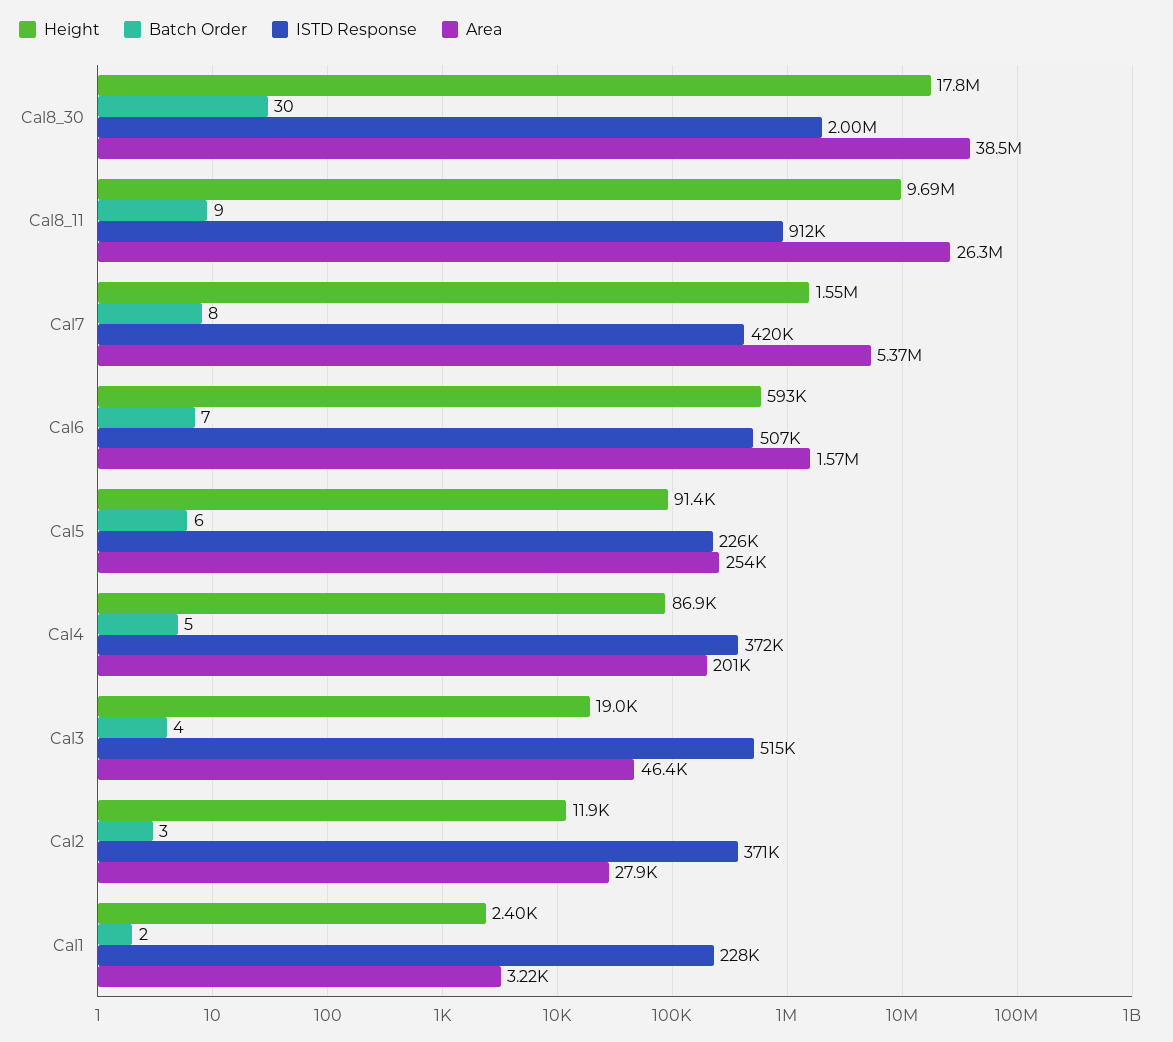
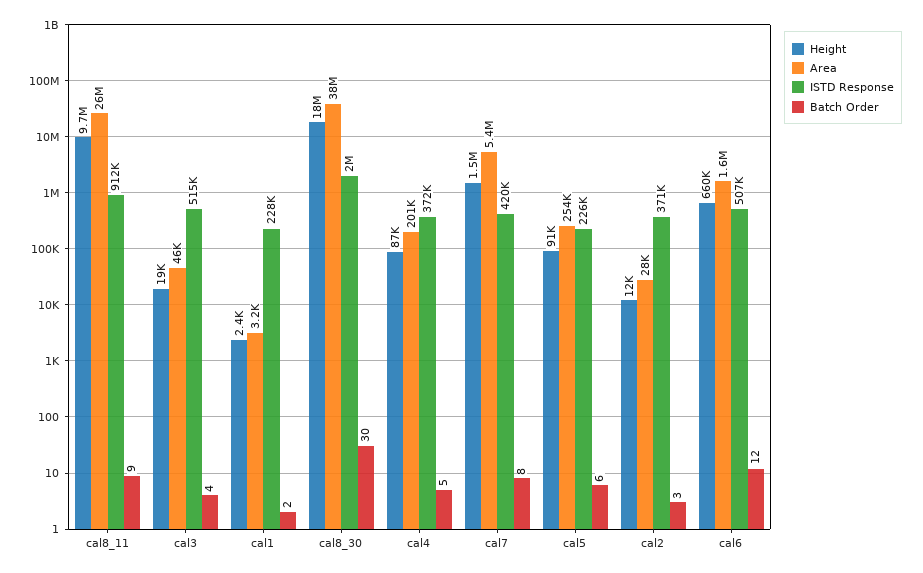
  {
    "Height": {
      "Cal8_30": 17800000,
      "Cal8_11": 9690000,
      "Cal7": 1550000,
-     "Cal6": 593000,
+     "Cal6": 660000,
      "Cal5": 91400,
      "Cal4": 86900,
      "Cal3": 19000,
      "Cal2": 11900,
      "Cal1": 2400
    },
    "Batch Order": {
      "Cal8_30": 30,
      "Cal8_11": 9,
      "Cal7": 8,
-     "Cal6": 7,
+     "Cal6": 12,
      "Cal5": 6,
      "Cal4": 5,
      "Cal3": 4,
      "Cal2": 3,
      "Cal1": 2
    },
    "ISTD Response": {
      "Cal8_30": 2000000,
      "Cal8_11": 912000,
      "Cal7": 420000,
      "Cal6": 507000,
      "Cal5": 226000,
      "Cal4": 372000,
      "Cal3": 515000,
      "Cal2": 371000,
      "Cal1": 228000
    },
    "Area": {
      "Cal8_30": 38500000,
      "Cal8_11": 26300000,
      "Cal7": 5370000,
      "Cal6": 1570000,
      "Cal5": 254000,
      "Cal4": 201000,
      "Cal3": 46400,
      "Cal2": 27900,
      "Cal1": 3220
    }
  }

